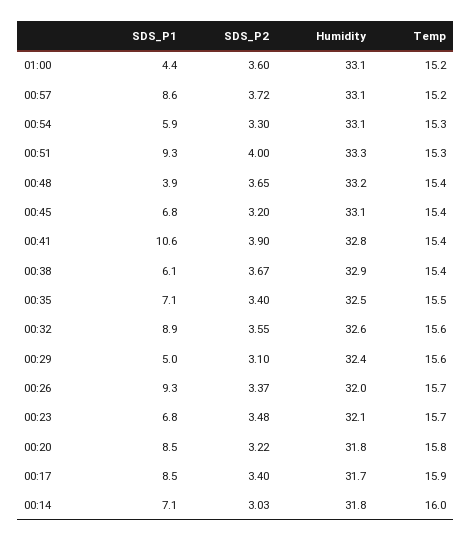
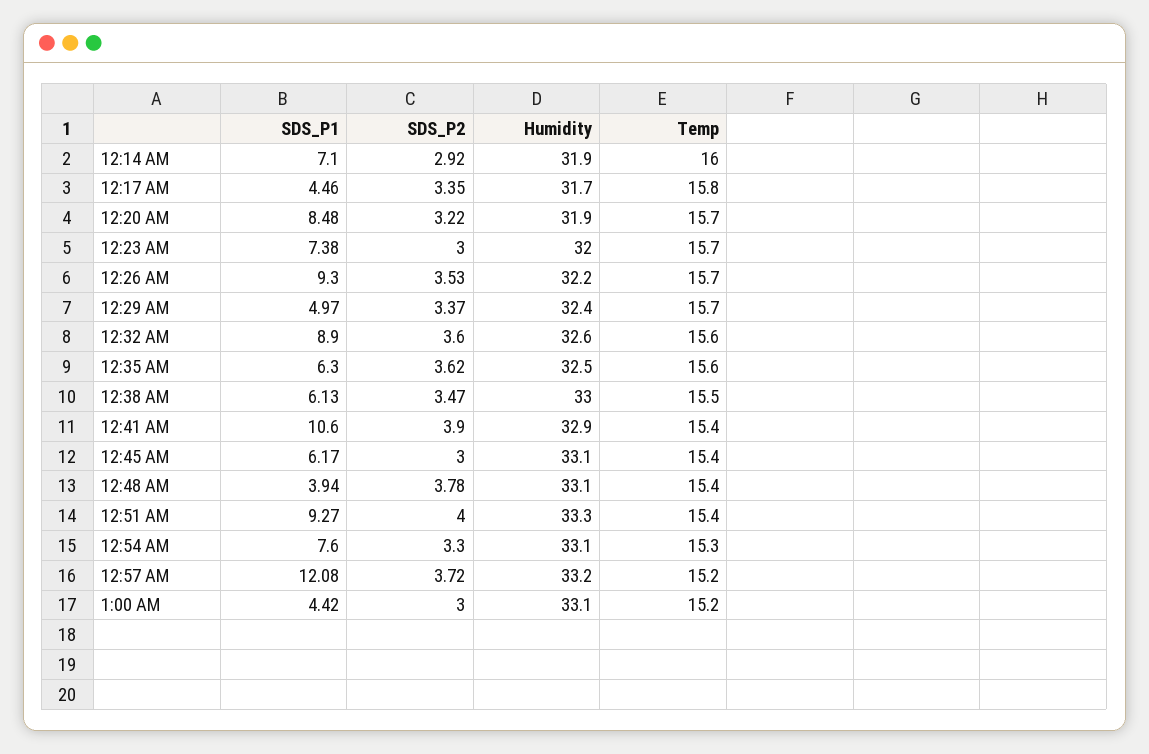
  {
    "SDS_P1": {
      "01:00": 4.42,
-     "00:57": 8.6,
+     "00:57": 12.08,
-     "00:54": 5.9,
+     "00:54": 7.6,
      "00:51": 9.27,
      "00:48": 3.94,
-     "00:45": 6.8,
+     "00:45": 6.17,
      "00:41": 10.6,
      "00:38": 6.13,
-     "00:35": 7.1,
+     "00:35": 6.3,
      "00:32": 8.9,
      "00:29": 4.97,
      "00:26": 9.3,
-     "00:23": 6.8,
+     "00:23": 7.38,
      "00:20": 8.48,
-     "00:17": 8.5,
+     "00:17": 4.46,
      "00:14": 7.1
    },
    "SDS_P2": {
-     "01:00": 3.6,
+     "01:00": 3,
      "00:57": 3.72,
      "00:54": 3.3,
      "00:51": 4,
-     "00:48": 3.65,
+     "00:48": 3.78,
-     "00:45": 3.2,
+     "00:45": 3,
      "00:41": 3.9,
-     "00:38": 3.67,
+     "00:38": 3.47,
-     "00:35": 3.4,
+     "00:35": 3.62,
-     "00:32": 3.55,
+     "00:32": 3.6,
-     "00:29": 3.1,
+     "00:29": 3.37,
-     "00:26": 3.37,
+     "00:26": 3.53,
-     "00:23": 3.48,
+     "00:23": 3,
      "00:20": 3.22,
-     "00:17": 3.4,
+     "00:17": 3.35,
-     "00:14": 3.03
+     "00:14": 2.92
    },
    "Humidity": {
      "01:00": 33.1,
-     "00:57": 33.1,
+     "00:57": 33.2,
      "00:54": 33.1,
      "00:51": 33.3,
-     "00:48": 33.2,
+     "00:48": 33.1,
      "00:45": 33.1,
-     "00:41": 32.8,
+     "00:41": 32.9,
-     "00:38": 32.9,
+     "00:38": 33,
      "00:35": 32.5,
      "00:32": 32.6,
      "00:29": 32.4,
-     "00:26": 32,
+     "00:26": 32.2,
-     "00:23": 32.1,
+     "00:23": 32,
-     "00:20": 31.8,
+     "00:20": 31.9,
      "00:17": 31.7,
-     "00:14": 31.8
+     "00:14": 31.9
    },
    "Temp": {
      "01:00": 15.2,
      "00:57": 15.2,
      "00:54": 15.3,
-     "00:51": 15.3,
+     "00:51": 15.4,
      "00:48": 15.4,
      "00:45": 15.4,
      "00:41": 15.4,
-     "00:38": 15.4,
+     "00:38": 15.5,
-     "00:35": 15.5,
+     "00:35": 15.6,
      "00:32": 15.6,
-     "00:29": 15.6,
+     "00:29": 15.7,
      "00:26": 15.7,
      "00:23": 15.7,
-     "00:20": 15.8,
+     "00:20": 15.7,
-     "00:17": 15.9,
+     "00:17": 15.8,
      "00:14": 16
    }
  }

